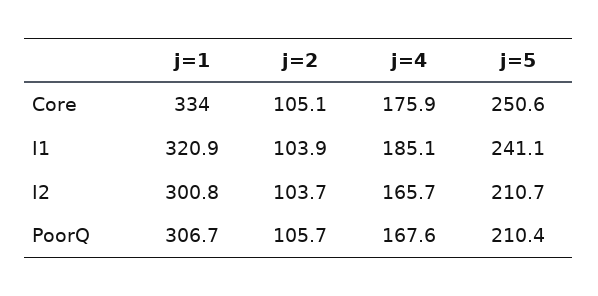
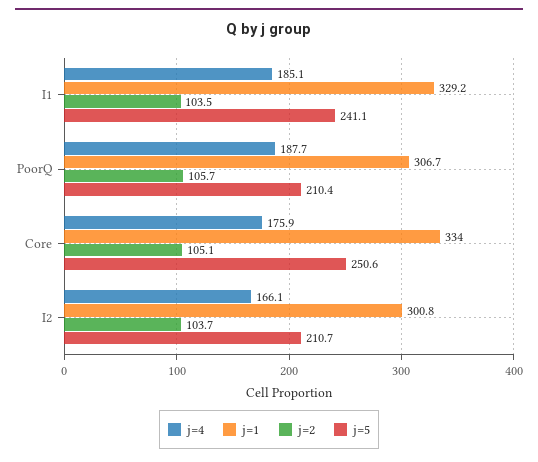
  {
    "j=1": {
      "Core": 334,
-     "I1": 320.9,
+     "I1": 329.2,
      "I2": 300.8,
      "PoorQ": 306.7
    },
    "j=2": {
      "Core": 105.1,
-     "I1": 103.9,
+     "I1": 103.5,
      "I2": 103.7,
      "PoorQ": 105.7
    },
    "j=4": {
      "Core": 175.9,
      "I1": 185.1,
-     "I2": 165.7,
+     "I2": 166.1,
-     "PoorQ": 167.6
+     "PoorQ": 187.7
    },
    "j=5": {
      "Core": 250.6,
      "I1": 241.1,
      "I2": 210.7,
      "PoorQ": 210.4
    }
  }

